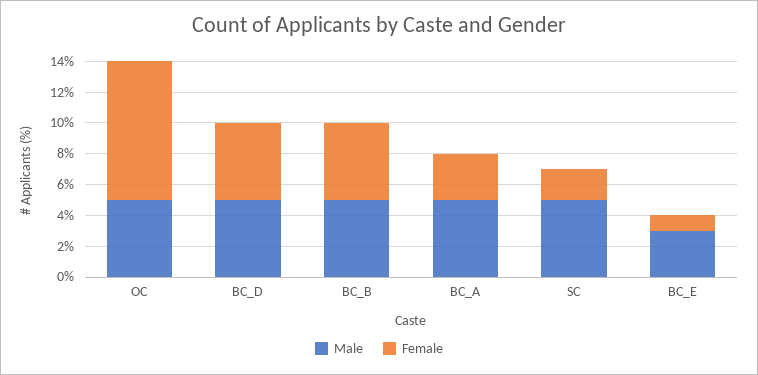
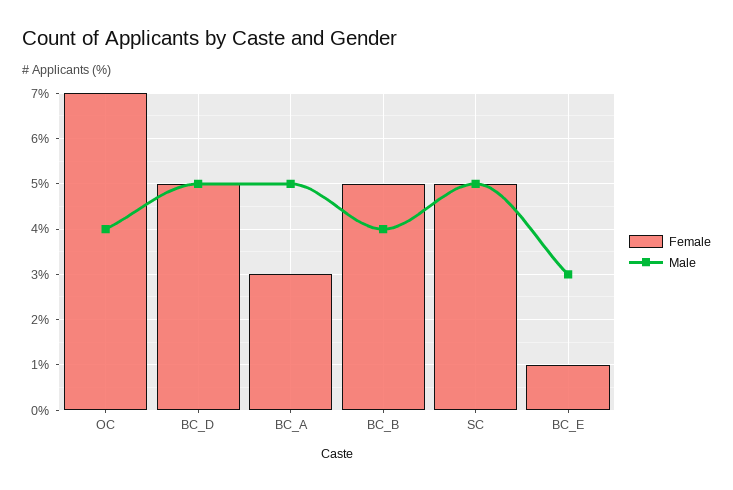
  {
    "Male": {
-     "OC": 5,
+     "OC": 4,
      "BC_D": 5,
-     "BC_B": 5,
+     "BC_B": 4,
      "BC_A": 5,
      "SC": 5,
      "BC_E": 3
    },
    "Female": {
-     "OC": 9,
+     "OC": 7,
      "BC_D": 5,
      "BC_B": 5,
      "BC_A": 3,
-     "SC": 2,
+     "SC": 5,
      "BC_E": 1
    }
  }

